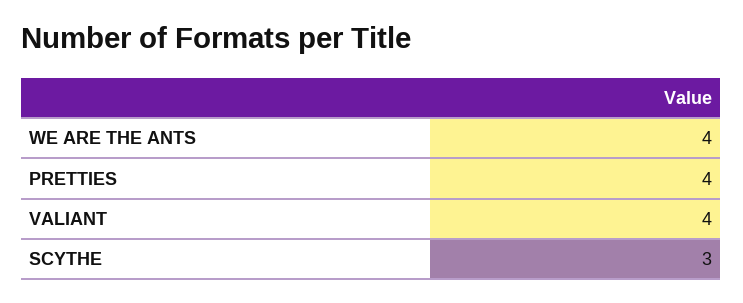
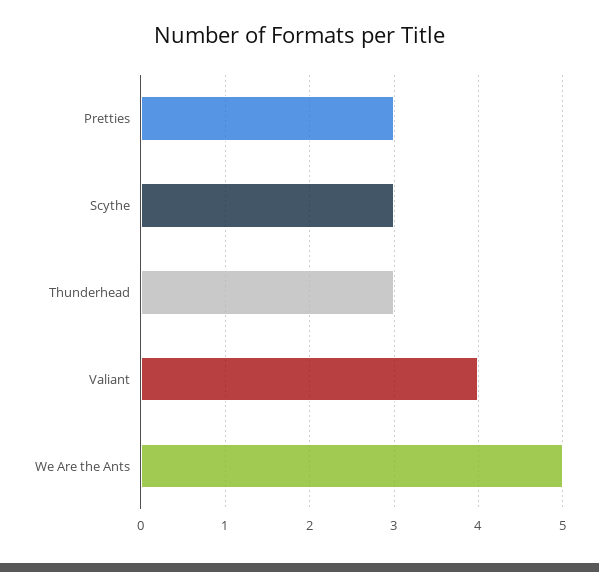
  {
-   "WE ARE THE ANTS": 4,
+   "WE ARE THE ANTS": 5,
-   "PRETTIES": 4,
+   "PRETTIES": 3,
    "VALIANT": 4,
-   "SCYTHE": 3
+   "SCYTHE": 3,
+   "Thunderhead": 3
  }

